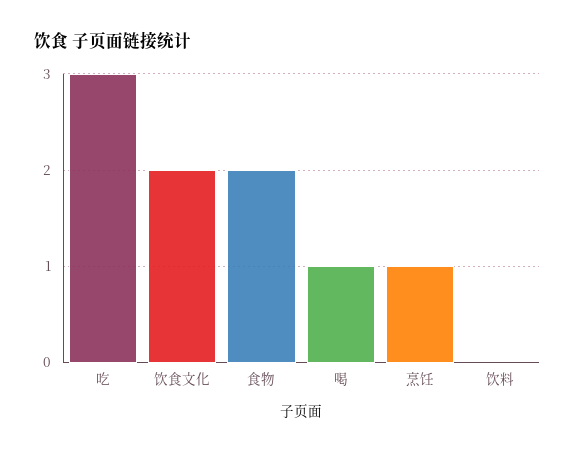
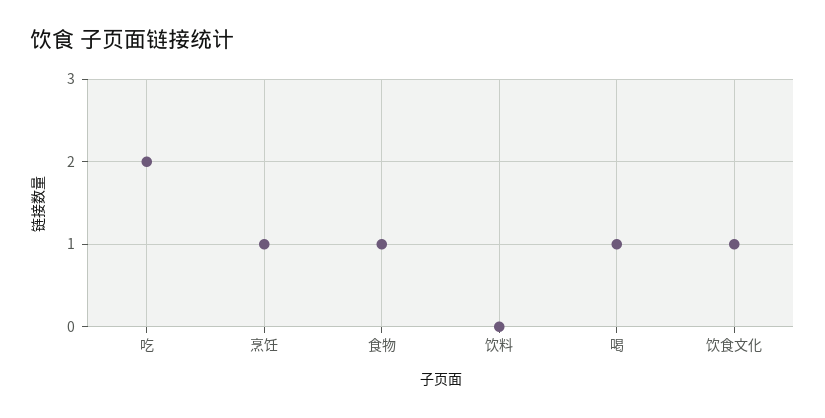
  {
-   "吃": 3,
+   "吃": 2,
-   "饮食文化": 2,
+   "饮食文化": 1,
-   "食物": 2,
+   "食物": 1,
    "喝": 1,
    "烹饪": 1,
    "饮料": 0
  }

